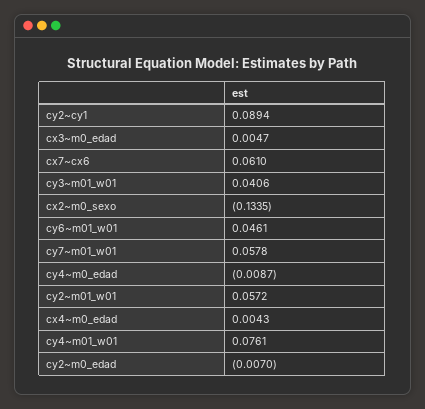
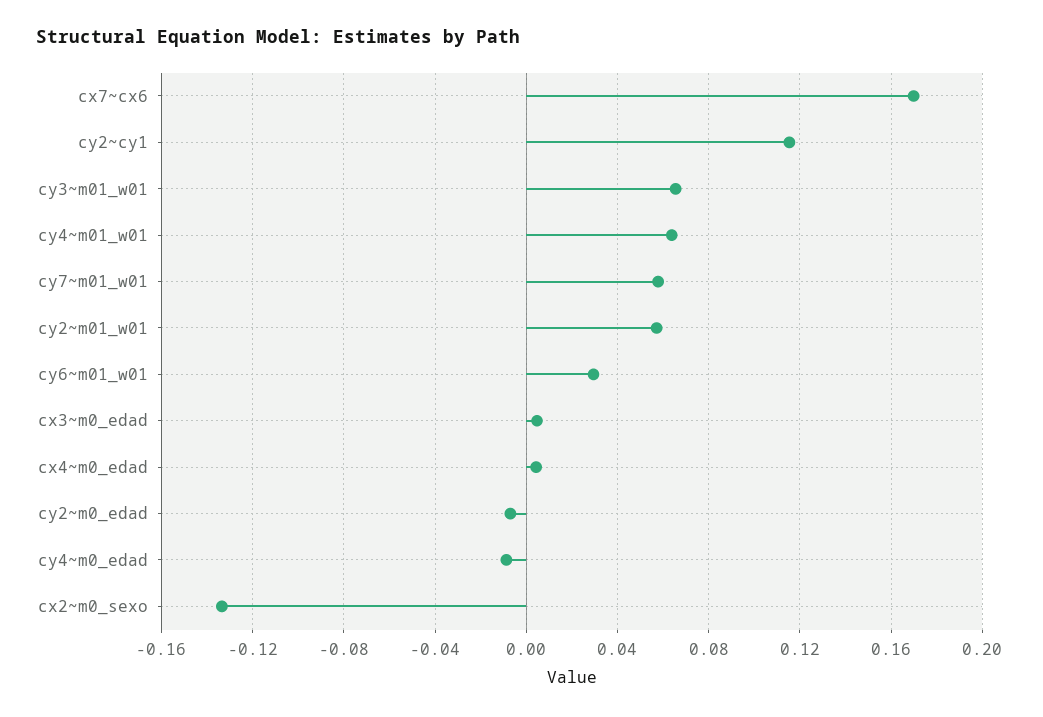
  {
-   "cy2~cy1": 0.0894,
+   "cy2~cy1": 0.115,
    "cx3~m0_edad": 0.0047,
-   "cx7~cx6": 0.061,
+   "cx7~cx6": 0.17,
-   "cy3~m01_w01": 0.0406,
+   "cy3~m01_w01": 0.065,
    "cx2~m0_sexo": -0.1335,
-   "cy6~m01_w01": 0.0461,
+   "cy6~m01_w01": 0.03,
    "cy7~m01_w01": 0.0578,
    "cy4~m0_edad": -0.0087,
    "cy2~m01_w01": 0.0572,
    "cx4~m0_edad": 0.0043,
-   "cy4~m01_w01": 0.0761,
+   "cy4~m01_w01": 0.065,
    "cy2~m0_edad": -0.007
  }

